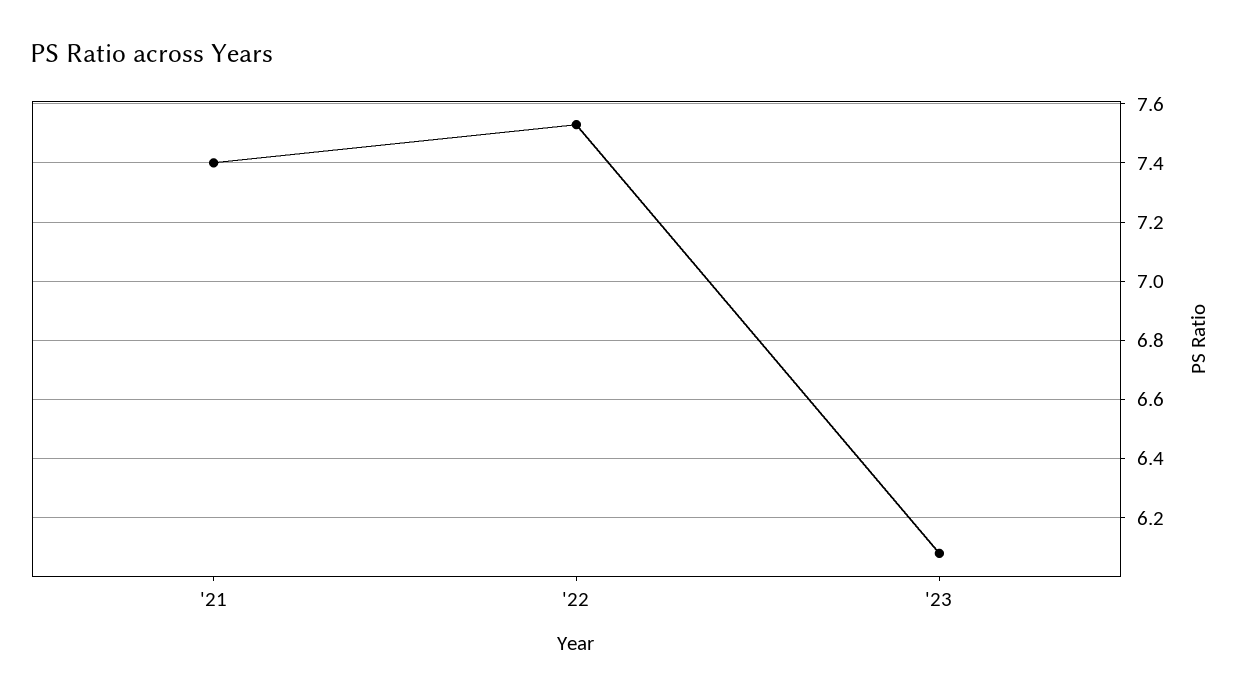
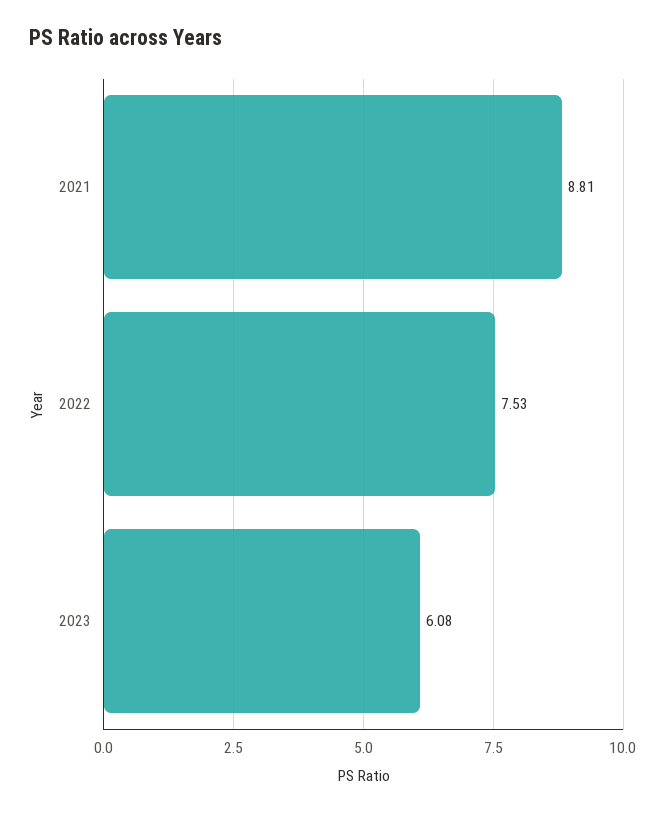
  {
-   "'21": 7.4,
+   "'21": 8.81,
    "'22": 7.53,
    "'23": 6.08
  }

